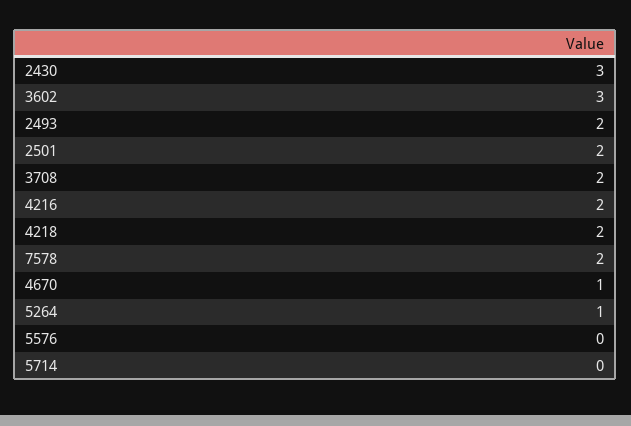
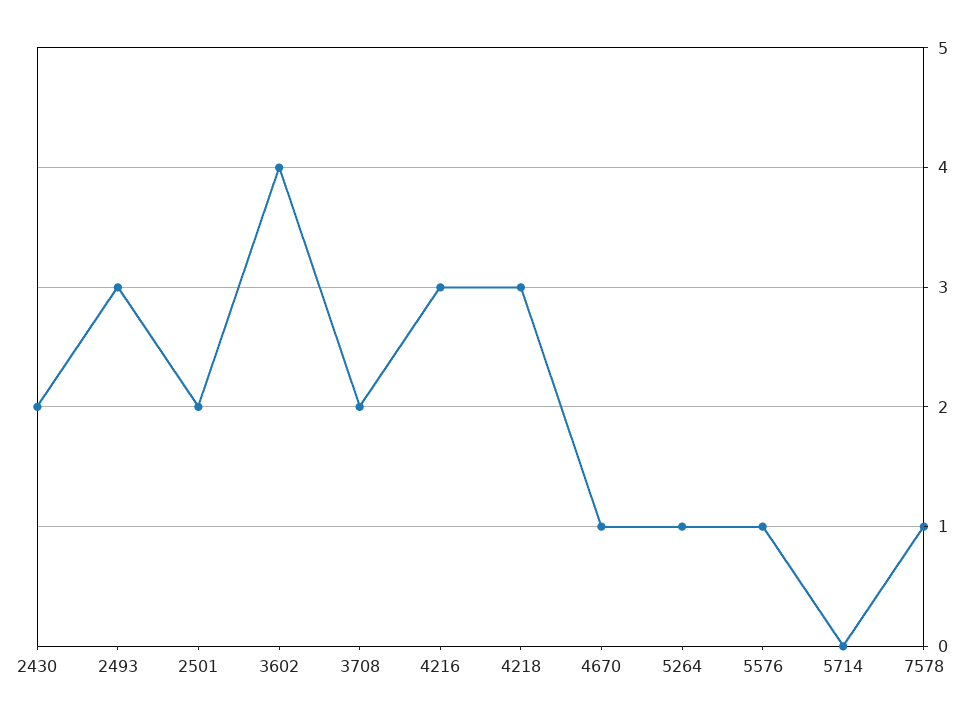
  {
-   "2430": 3,
+   "2430": 2,
-   "3602": 3,
+   "3602": 4,
-   "2493": 2,
+   "2493": 3,
    "2501": 2,
    "3708": 2,
-   "4216": 2,
+   "4216": 3,
-   "4218": 2,
+   "4218": 3,
-   "7578": 2,
+   "7578": 1,
    "4670": 1,
    "5264": 1,
-   "5576": 0,
+   "5576": 1,
    "5714": 0
  }

